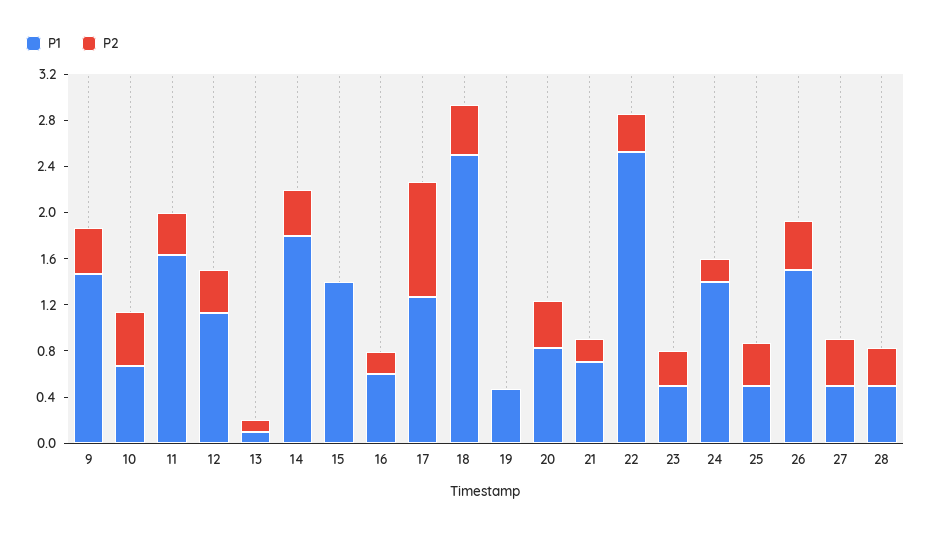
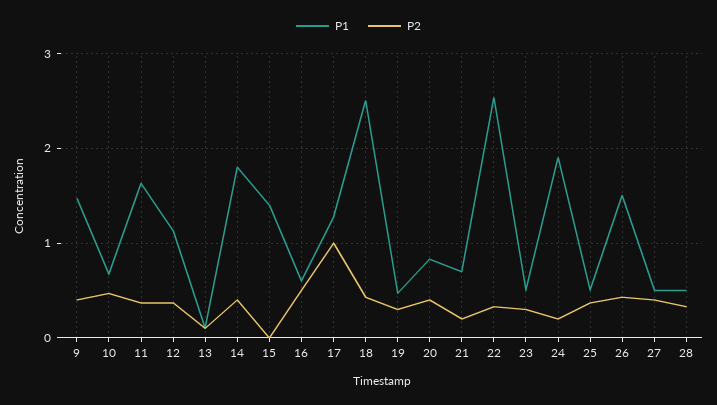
  {
    "P1": {
      "9": 1.5,
      "10": 0.7,
      "11": 1.6,
      "12": 1.1,
      "13": 0.1,
      "14": 1.8,
      "15": 1.4,
      "16": 0.6,
      "17": 1.3,
      "18": 2.5,
      "19": 0.5,
      "20": 0.8,
      "21": 0.7,
      "22": 2.5,
      "23": 0.5,
-     "24": 1.4,
+     "24": 1.9,
      "25": 0.5,
      "26": 1.5,
      "27": 0.5,
      "28": 0.5
    },
    "P2": {
      "9": 0.4,
      "10": 0.5,
      "11": 0.4,
      "12": 0.4,
      "13": 0.1,
      "14": 0.4,
      "15": 0,
-     "16": 0.2,
+     "16": 0.5,
      "17": 1,
      "18": 0.4,
-     "19": 0,
+     "19": 0.3,
      "20": 0.4,
      "21": 0.2,
      "22": 0.3,
      "23": 0.3,
      "24": 0.2,
      "25": 0.4,
      "26": 0.4,
      "27": 0.4,
      "28": 0.3
    }
  }

